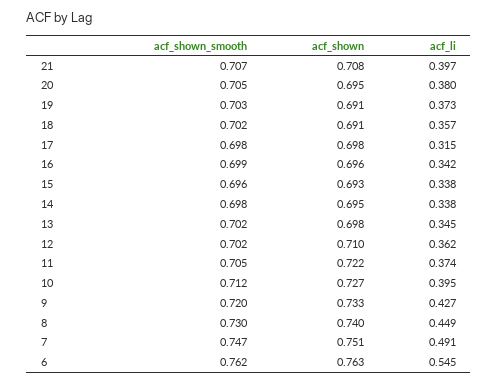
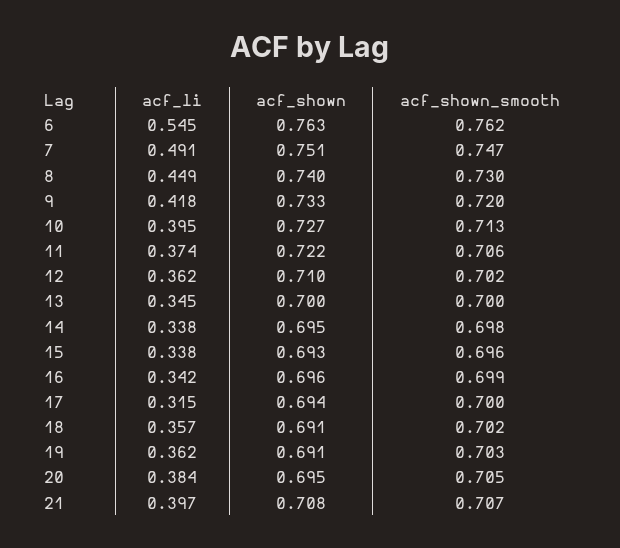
  {
    "acf_shown_smooth": {
      "21": 0.707,
      "20": 0.705,
      "19": 0.703,
      "18": 0.702,
-     "17": 0.698,
+     "17": 0.7,
      "16": 0.699,
      "15": 0.696,
      "14": 0.698,
-     "13": 0.702,
+     "13": 0.7,
      "12": 0.702,
-     "11": 0.705,
+     "11": 0.706,
-     "10": 0.712,
+     "10": 0.713,
      "9": 0.72,
      "8": 0.73,
      "7": 0.747,
      "6": 0.762
    },
    "acf_shown": {
      "21": 0.708,
      "20": 0.695,
      "19": 0.691,
      "18": 0.691,
-     "17": 0.698,
+     "17": 0.694,
      "16": 0.696,
      "15": 0.693,
      "14": 0.695,
-     "13": 0.698,
+     "13": 0.7,
      "12": 0.71,
      "11": 0.722,
      "10": 0.727,
      "9": 0.733,
      "8": 0.74,
      "7": 0.751,
      "6": 0.763
    },
    "acf_li": {
      "21": 0.397,
-     "20": 0.38,
+     "20": 0.384,
-     "19": 0.373,
+     "19": 0.362,
      "18": 0.357,
      "17": 0.315,
      "16": 0.342,
      "15": 0.338,
      "14": 0.338,
      "13": 0.345,
      "12": 0.362,
      "11": 0.374,
      "10": 0.395,
-     "9": 0.427,
+     "9": 0.418,
      "8": 0.449,
      "7": 0.491,
      "6": 0.545
    }
  }

